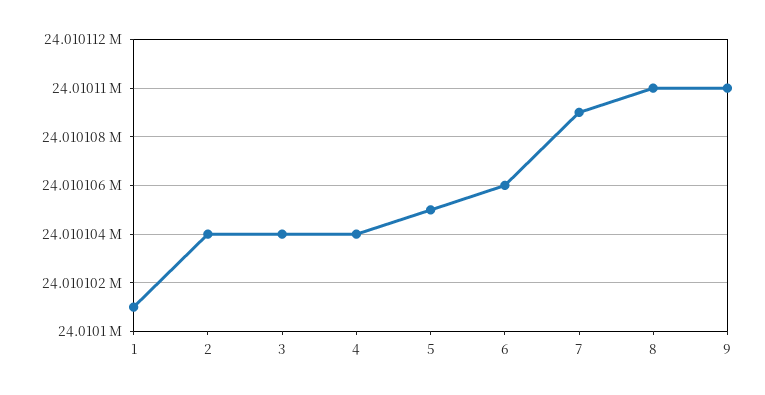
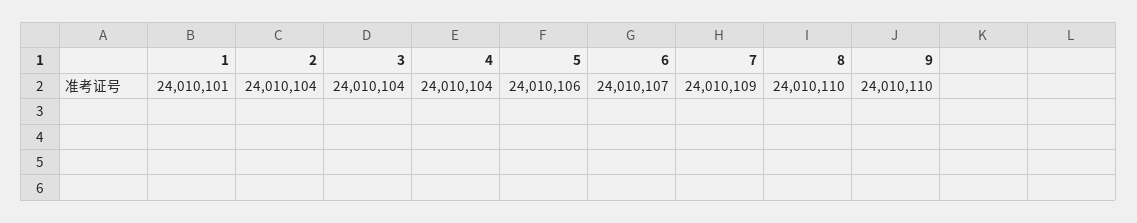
  {
    "1": 24010101,
    "2": 24010104,
    "3": 24010104,
    "4": 24010104,
-   "5": 24010105,
+   "5": 24010106,
-   "6": 24010106,
+   "6": 24010107,
    "7": 24010109,
    "8": 24010110,
    "9": 24010110
  }

